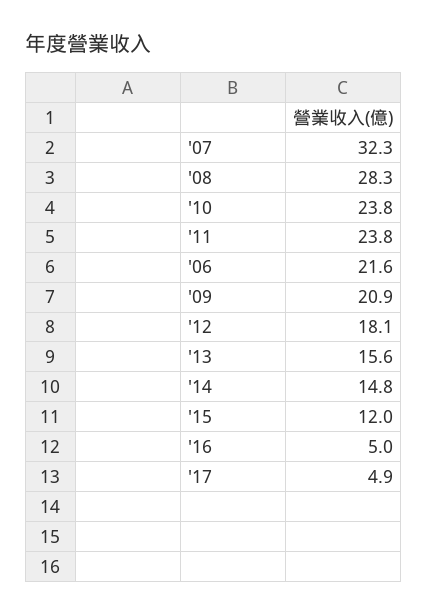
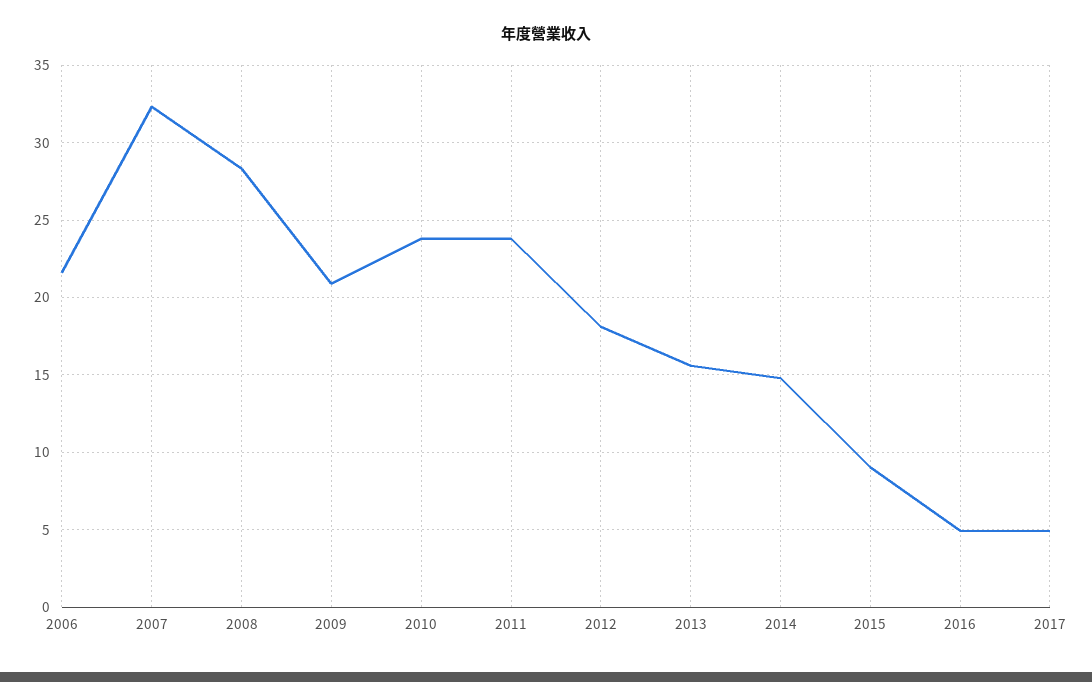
  {
    "'07": 32.3,
    "'08": 28.3,
    "'10": 23.8,
    "'11": 23.8,
    "'06": 21.6,
    "'09": 20.9,
    "'12": 18.1,
    "'13": 15.6,
    "'14": 14.8,
-   "'15": 12,
+   "'15": 9,
    "'16": 5,
    "'17": 4.9
  }

